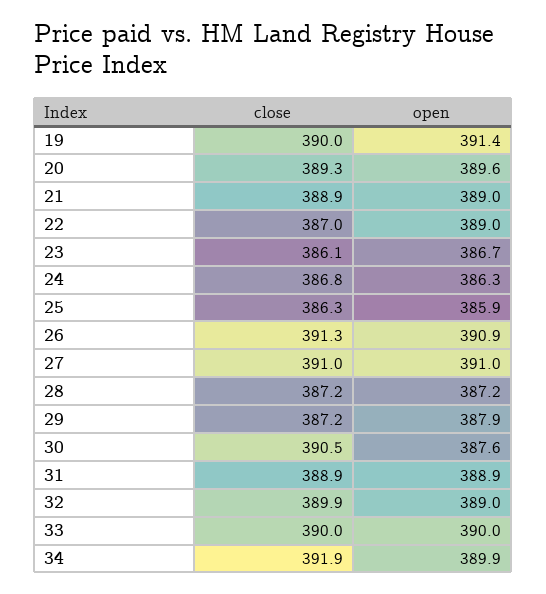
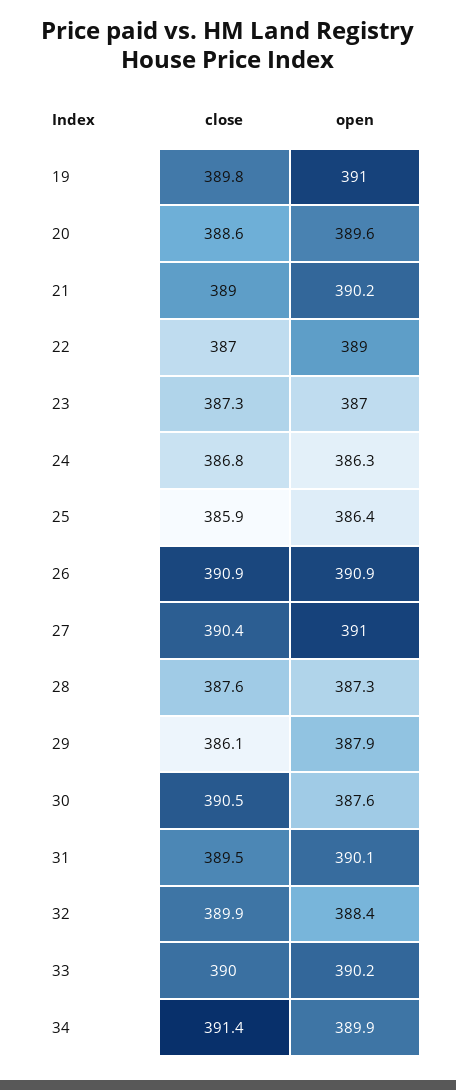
  {
    "close": {
-     "19": 390,
+     "19": 389.8,
-     "20": 389.3,
+     "20": 388.6,
-     "21": 388.9,
+     "21": 389,
      "22": 387,
-     "23": 386.1,
+     "23": 387.3,
      "24": 386.8,
-     "25": 386.3,
+     "25": 385.9,
-     "26": 391.3,
+     "26": 390.9,
-     "27": 391,
+     "27": 390.4,
-     "28": 387.2,
+     "28": 387.6,
-     "29": 387.2,
+     "29": 386.1,
      "30": 390.5,
-     "31": 388.9,
+     "31": 389.5,
      "32": 389.9,
      "33": 390,
-     "34": 391.9
+     "34": 391.4
    },
    "open": {
-     "19": 391.4,
+     "19": 391,
      "20": 389.6,
-     "21": 389,
+     "21": 390.2,
      "22": 389,
-     "23": 386.7,
+     "23": 387,
      "24": 386.3,
-     "25": 385.9,
+     "25": 386.4,
      "26": 390.9,
      "27": 391,
-     "28": 387.2,
+     "28": 387.3,
      "29": 387.9,
      "30": 387.6,
-     "31": 388.9,
+     "31": 390.1,
-     "32": 389,
+     "32": 388.4,
-     "33": 390,
+     "33": 390.2,
      "34": 389.9
    }
  }

